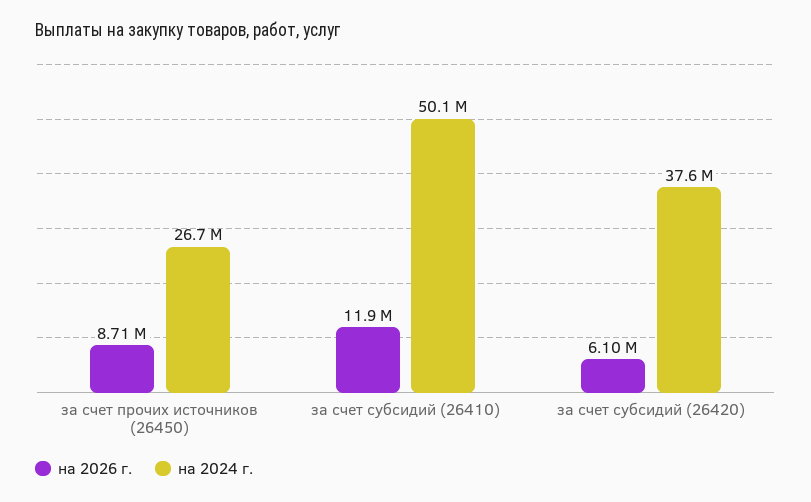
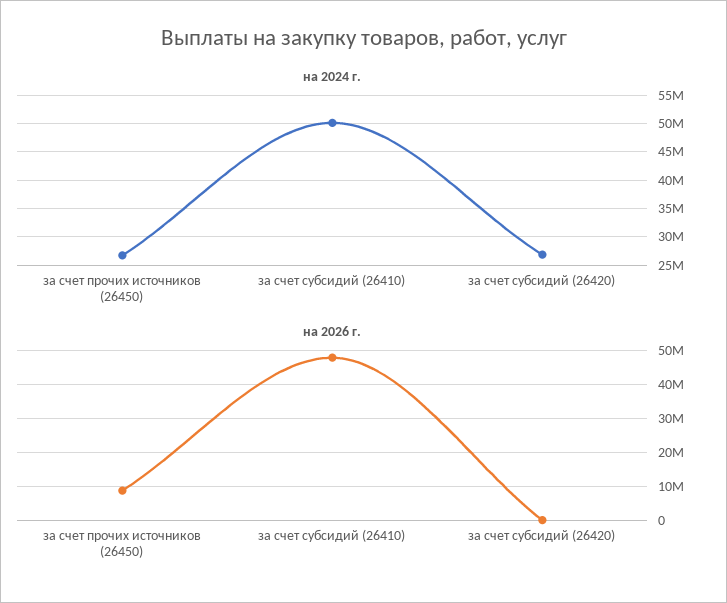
  {
    "на 2026 г.": {
      "за счет прочих источников (26450)": 8710000,
-     "за счет субсидий (26410)": 11900000,
+     "за счет субсидий (26410)": 48000000,
-     "за счет субсидий (26420)": 6100000
+     "за счет субсидий (26420)": 0
    },
    "на 2024 г.": {
      "за счет прочих источников (26450)": 26700000,
      "за счет субсидий (26410)": 50100000,
-     "за счет субсидий (26420)": 37600000
+     "за счет субсидий (26420)": 27500000
    }
  }

